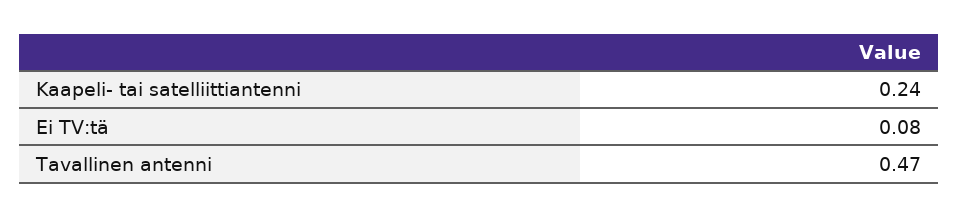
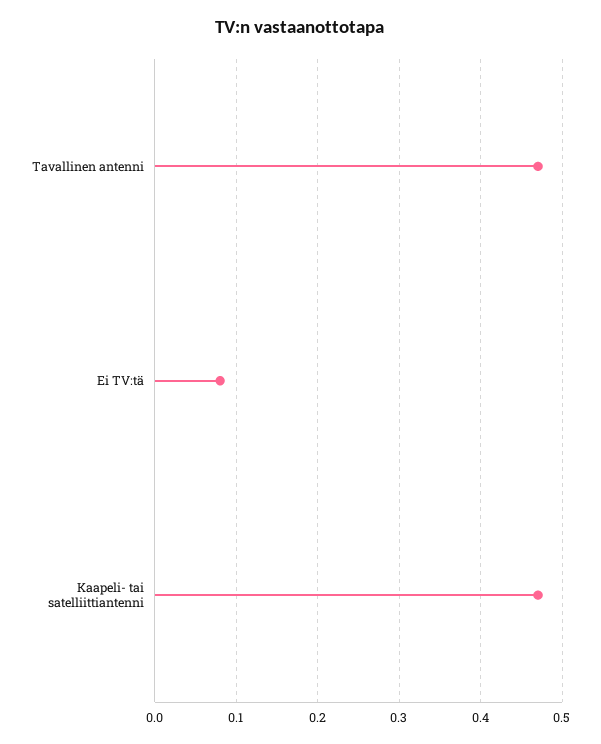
  {
-   "Kaapeli- tai satelliittiantenni": 0.24,
+   "Kaapeli- tai satelliittiantenni": 0.47,
    "Ei TV:tä": 0.08,
    "Tavallinen antenni": 0.47
  }

